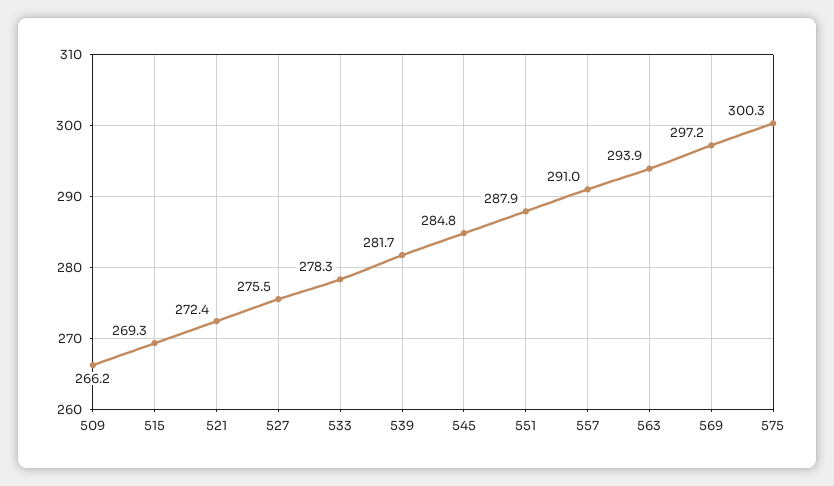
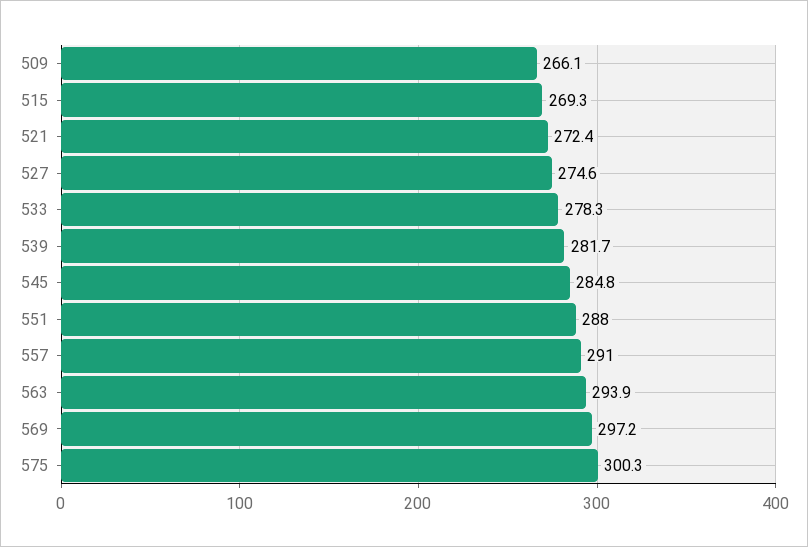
  {
-   "509": 266.2,
+   "509": 266.1,
    "515": 269.3,
    "521": 272.4,
-   "527": 275.5,
+   "527": 274.6,
    "533": 278.3,
    "539": 281.7,
    "545": 284.8,
-   "551": 287.9,
+   "551": 288,
    "557": 291,
    "563": 293.9,
    "569": 297.2,
    "575": 300.3
  }

